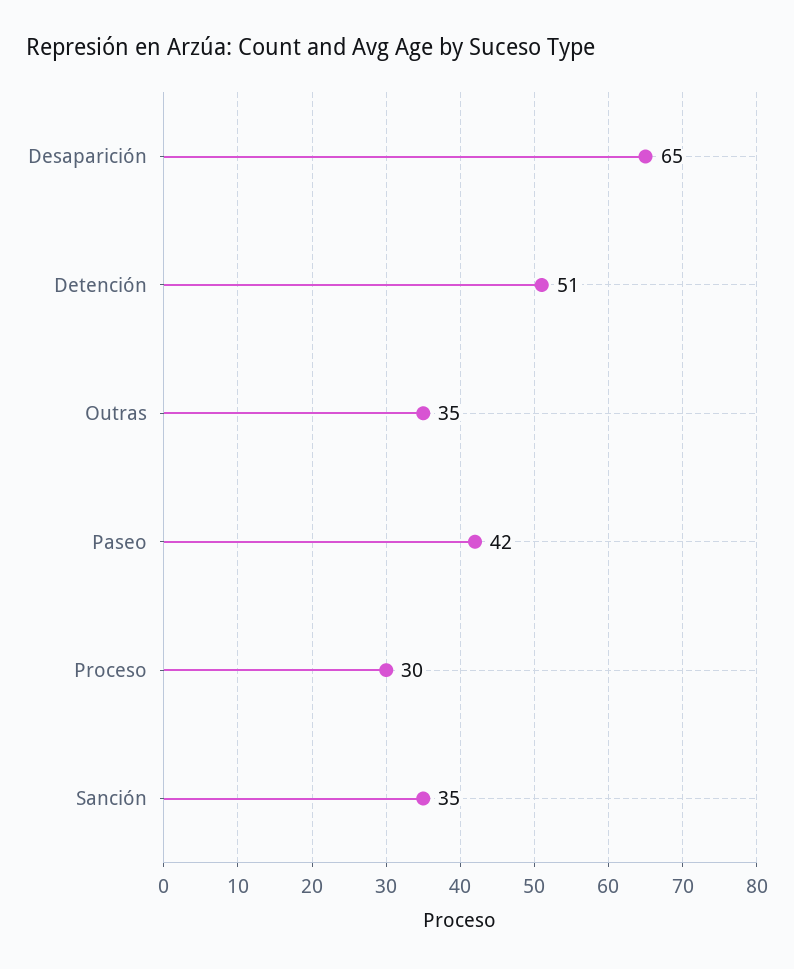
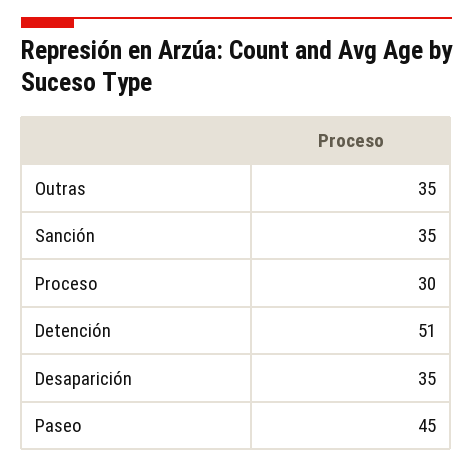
  {
-   "Desaparición": 65,
+   "Desaparición": 35,
    "Detención": 51,
    "Outras": 35,
-   "Paseo": 42,
+   "Paseo": 45,
    "Proceso": 30,
    "Sanción": 35
  }

